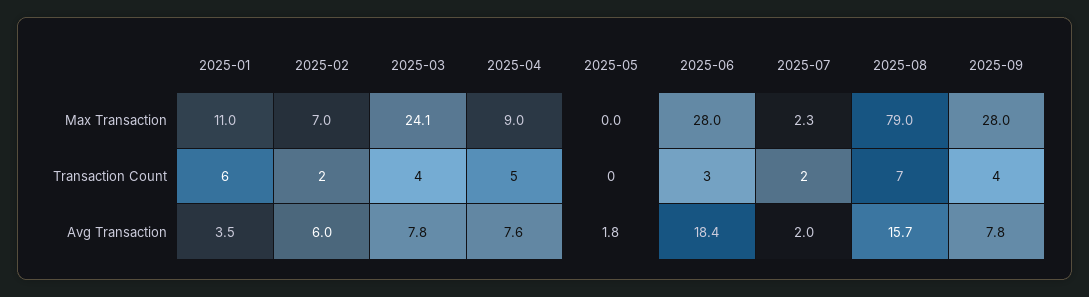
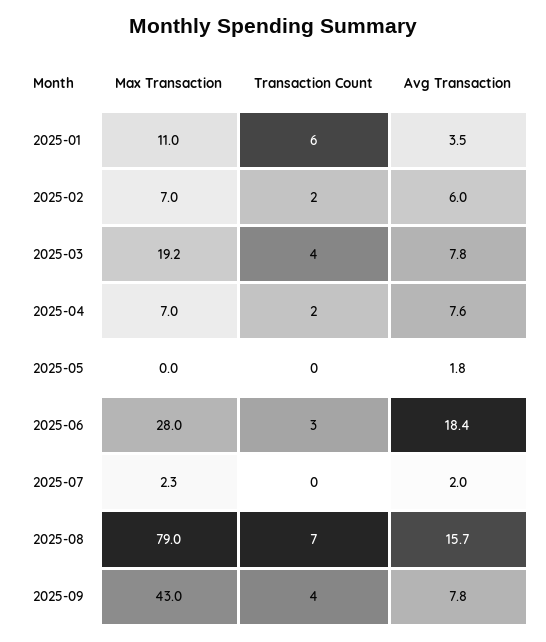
  {
    "2025-01": {
      "Max Transaction": 11,
      "Transaction Count": 6,
      "Avg Transaction": 3.5
    },
    "2025-02": {
      "Max Transaction": 7,
      "Transaction Count": 2,
      "Avg Transaction": 6
    },
    "2025-03": {
-     "Max Transaction": 24.1,
+     "Max Transaction": 19.2,
      "Transaction Count": 4,
      "Avg Transaction": 7.8
    },
    "2025-04": {
-     "Max Transaction": 9,
+     "Max Transaction": 7,
-     "Transaction Count": 5,
+     "Transaction Count": 2,
      "Avg Transaction": 7.6
    },
    "2025-05": {
      "Max Transaction": 0,
      "Transaction Count": 0,
      "Avg Transaction": 1.8
    },
    "2025-06": {
      "Max Transaction": 28,
      "Transaction Count": 3,
      "Avg Transaction": 18.4
    },
    "2025-07": {
      "Max Transaction": 2.3,
-     "Transaction Count": 2,
+     "Transaction Count": 0,
      "Avg Transaction": 2
    },
    "2025-08": {
      "Max Transaction": 79,
      "Transaction Count": 7,
      "Avg Transaction": 15.7
    },
    "2025-09": {
-     "Max Transaction": 28,
+     "Max Transaction": 43,
      "Transaction Count": 4,
      "Avg Transaction": 7.8
    }
  }

